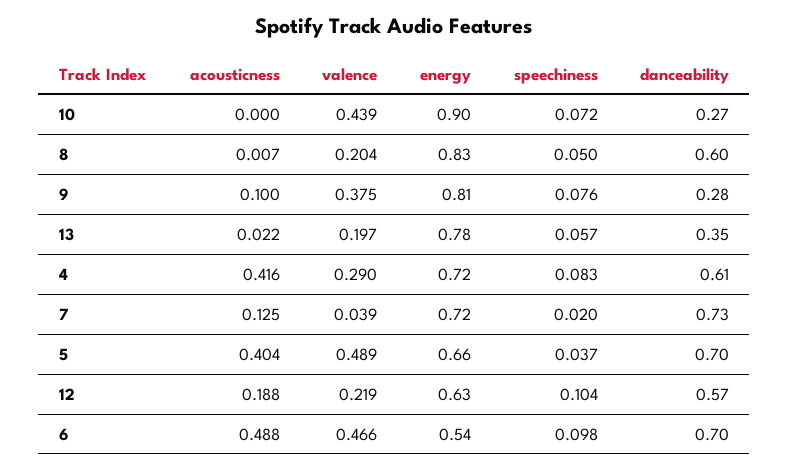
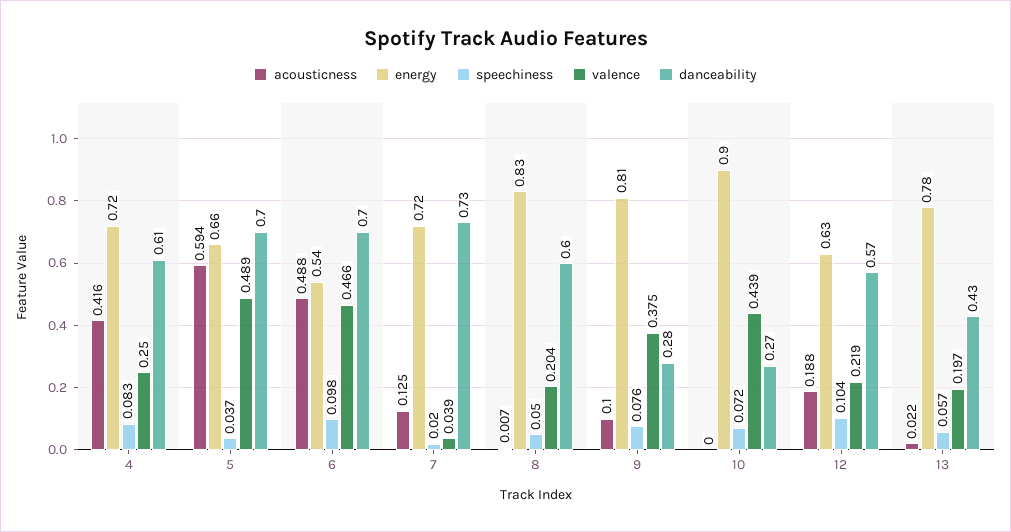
  {
    "acousticness": {
      "10": 0,
      "8": 0.007,
      "9": 0.1,
      "13": 0.022,
      "4": 0.416,
      "7": 0.125,
-     "5": 0.404,
+     "5": 0.594,
      "12": 0.188,
      "6": 0.488
    },
    "valence": {
      "10": 0.439,
      "8": 0.204,
      "9": 0.375,
      "13": 0.197,
-     "4": 0.29,
+     "4": 0.25,
      "7": 0.039,
      "5": 0.489,
      "12": 0.219,
      "6": 0.466
    },
    "energy": {
      "10": 0.9,
      "8": 0.83,
      "9": 0.81,
      "13": 0.78,
      "4": 0.72,
      "7": 0.72,
      "5": 0.66,
      "12": 0.63,
      "6": 0.54
    },
    "speechiness": {
      "10": 0.072,
      "8": 0.05,
      "9": 0.076,
      "13": 0.057,
      "4": 0.083,
      "7": 0.02,
      "5": 0.037,
      "12": 0.104,
      "6": 0.098
    },
    "danceability": {
      "10": 0.27,
      "8": 0.6,
      "9": 0.28,
-     "13": 0.35,
+     "13": 0.43,
      "4": 0.61,
      "7": 0.73,
      "5": 0.7,
      "12": 0.57,
      "6": 0.7
    }
  }

